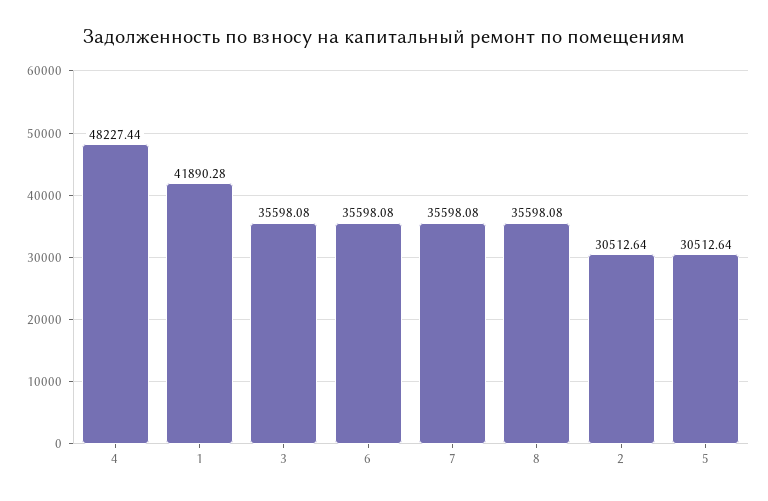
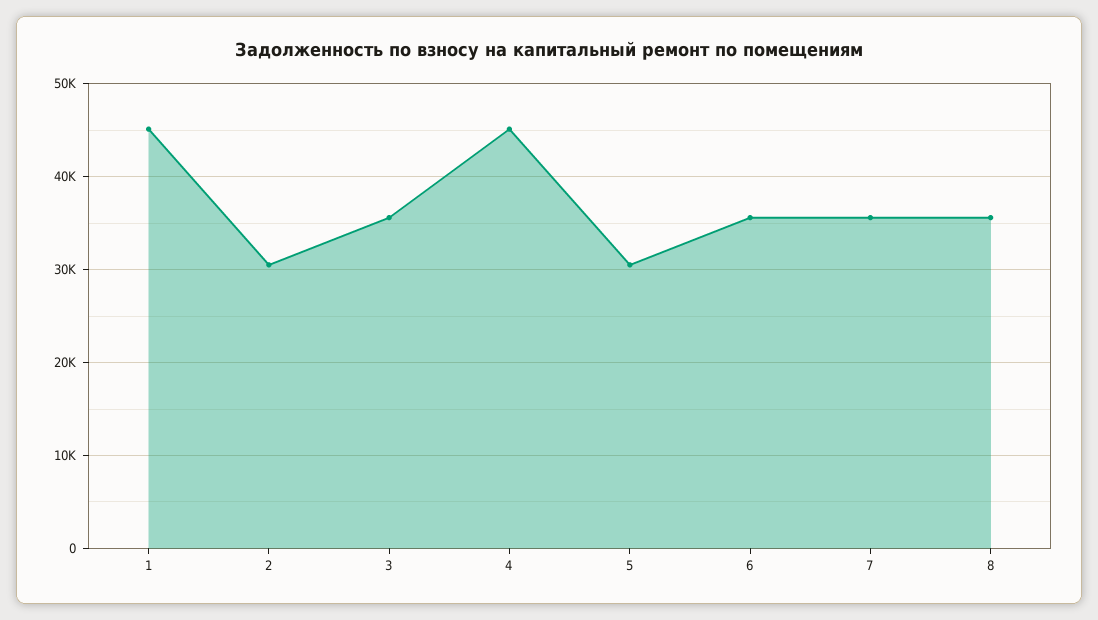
  {
-   "4": 48227.44,
+   "4": 45000,
-   "1": 41890.28,
+   "1": 45000,
    "3": 35598.08,
    "6": 35598.08,
    "7": 35598.08,
    "8": 35598.08,
    "2": 30512.64,
    "5": 30512.64
  }

